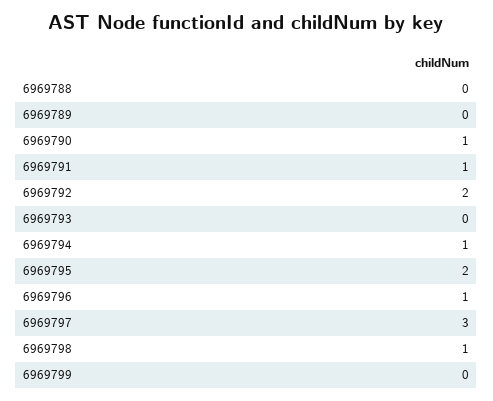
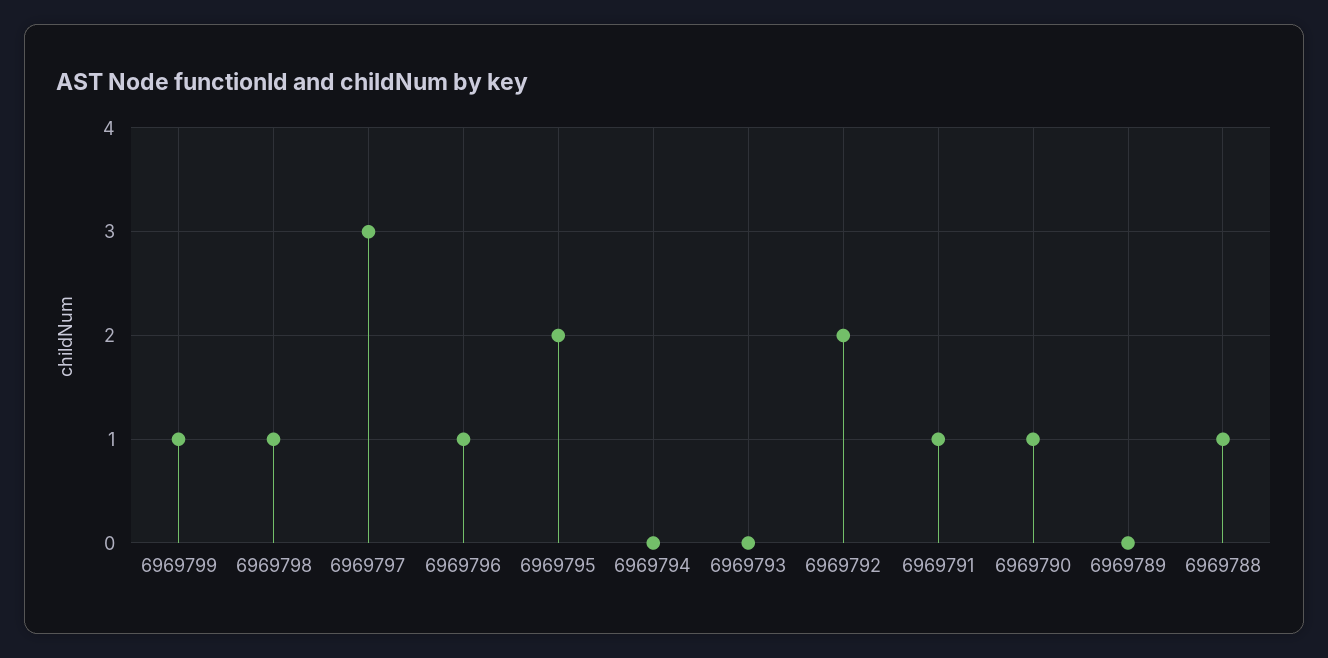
  {
-   "6969788": 0,
+   "6969788": 1,
    "6969789": 0,
    "6969790": 1,
    "6969791": 1,
    "6969792": 2,
    "6969793": 0,
-   "6969794": 1,
+   "6969794": 0,
    "6969795": 2,
    "6969796": 1,
    "6969797": 3,
    "6969798": 1,
-   "6969799": 0
+   "6969799": 1
  }

